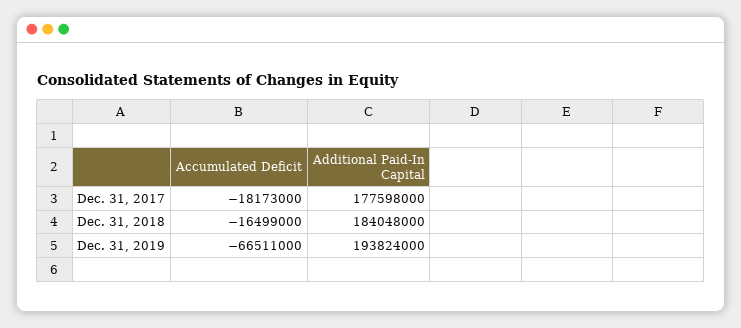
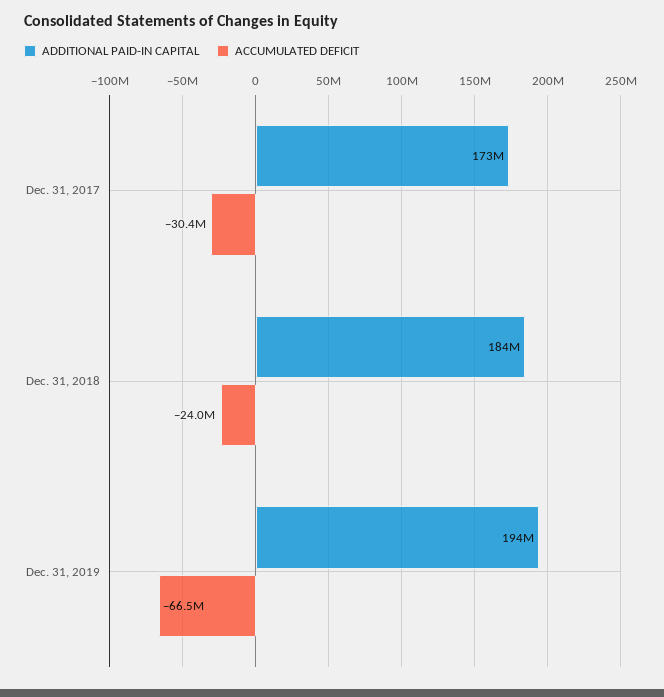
  {
    "Accumulated Deficit": {
-     "Dec. 31, 2017": -18173000,
+     "Dec. 31, 2017": -30400000,
-     "Dec. 31, 2018": -16499000,
+     "Dec. 31, 2018": -24000000,
      "Dec. 31, 2019": -66511000
    },
    "Additional Paid-In Capital": {
-     "Dec. 31, 2017": 177598000,
+     "Dec. 31, 2017": 173000000,
      "Dec. 31, 2018": 184048000,
      "Dec. 31, 2019": 193824000
    }
  }

